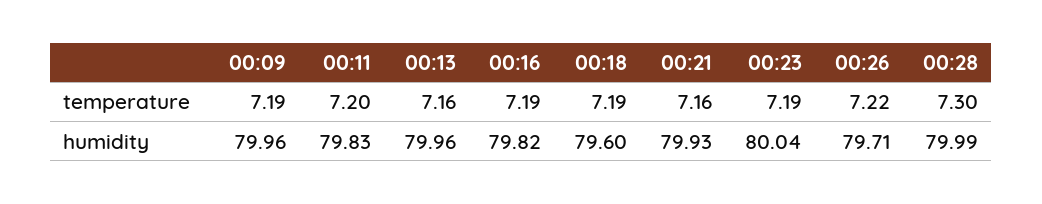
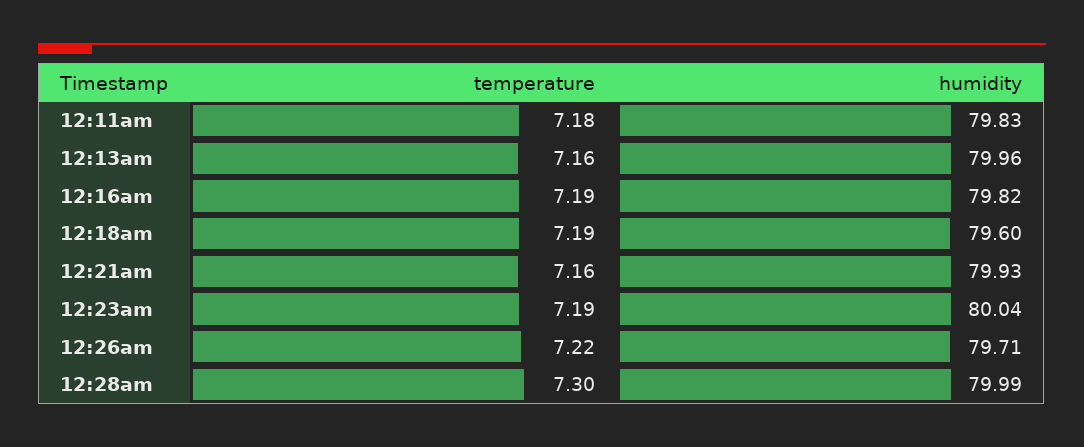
  {
-   "00:09": {
-     "temperature": 7.19,
-     "humidity": 79.96
-   },
    "00:11": {
-     "temperature": 7.2,
+     "temperature": 7.18,
      "humidity": 79.83
    },
    "00:13": {
      "temperature": 7.16,
      "humidity": 79.96
    },
    "00:16": {
      "temperature": 7.19,
      "humidity": 79.82
    },
    "00:18": {
      "temperature": 7.19,
      "humidity": 79.6
    },
    "00:21": {
      "temperature": 7.16,
      "humidity": 79.93
    },
    "00:23": {
      "temperature": 7.19,
      "humidity": 80.04
    },
    "00:26": {
      "temperature": 7.22,
      "humidity": 79.71
    },
    "00:28": {
      "temperature": 7.3,
      "humidity": 79.99
    }
  }

